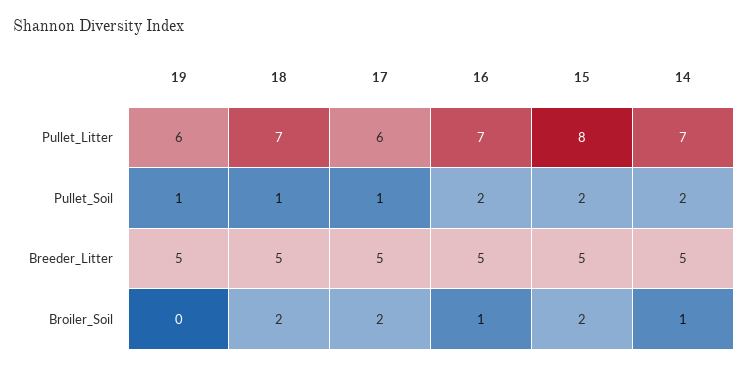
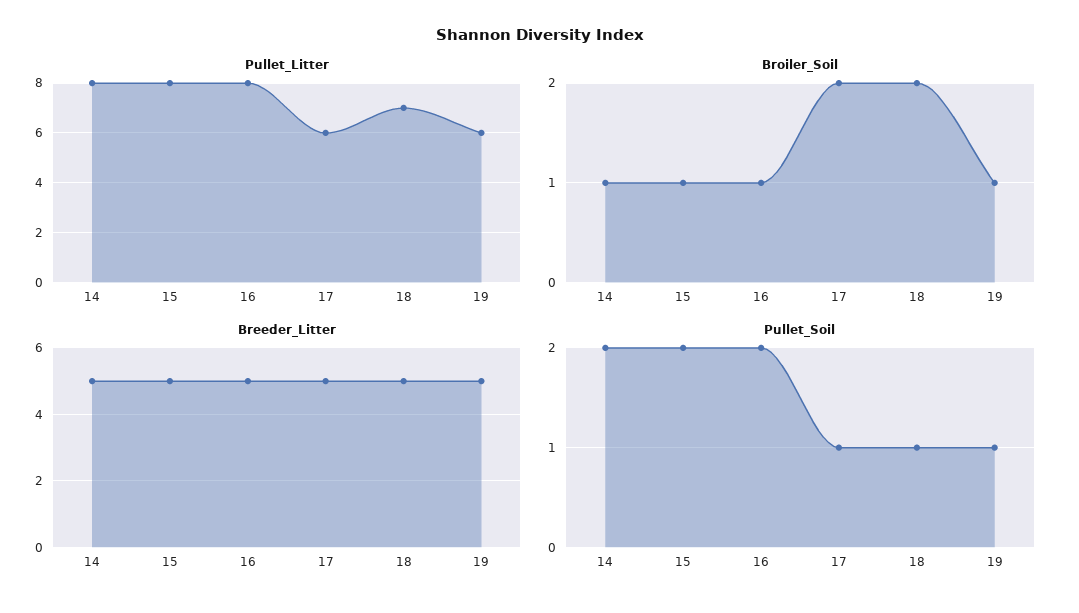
  {
    "Pullet_Litter": {
      "19": 6,
      "18": 7,
      "17": 6,
-     "16": 7,
+     "16": 8,
      "15": 8,
-     "14": 7
+     "14": 8
    },
    "Pullet_Soil": {
      "19": 1,
      "18": 1,
      "17": 1,
      "16": 2,
      "15": 2,
      "14": 2
    },
    "Breeder_Litter": {
      "19": 5,
      "18": 5,
      "17": 5,
      "16": 5,
      "15": 5,
      "14": 5
    },
    "Broiler_Soil": {
-     "19": 0,
+     "19": 1,
      "18": 2,
      "17": 2,
      "16": 1,
-     "15": 2,
+     "15": 1,
      "14": 1
    }
  }

